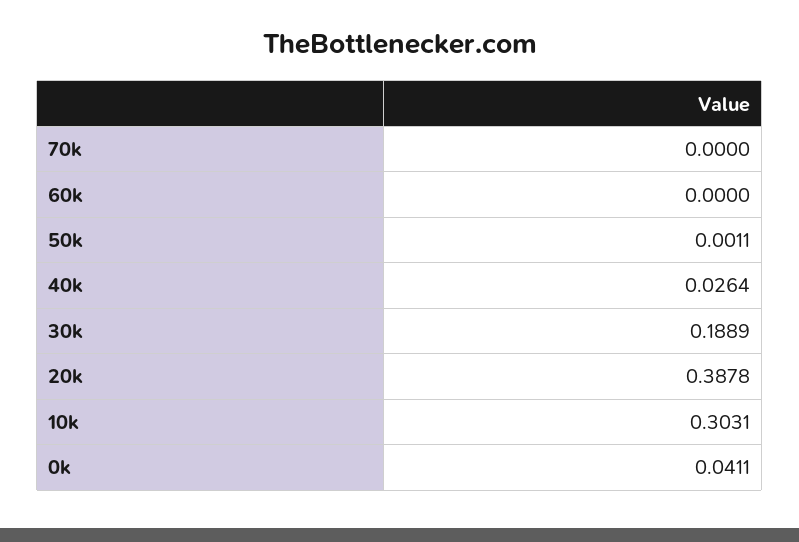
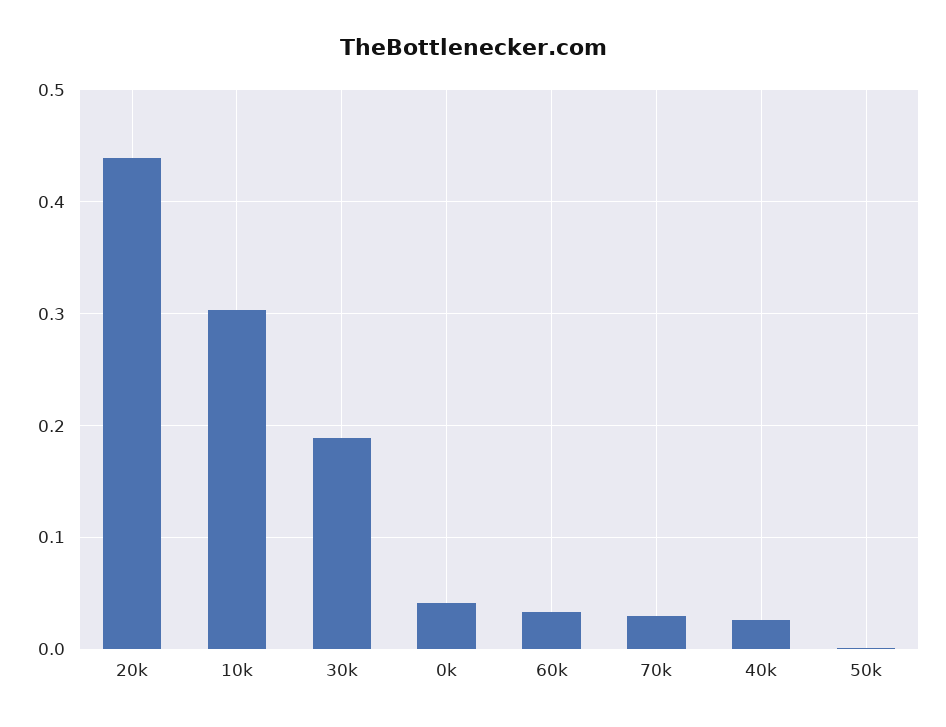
  {
-   "70k": 0,
+   "70k": 0.03,
-   "60k": 0,
+   "60k": 0.03,
    "50k": 0.0011,
    "40k": 0.0264,
    "30k": 0.1889,
-   "20k": 0.3878,
+   "20k": 0.44,
    "10k": 0.3031,
    "0k": 0.0411
  }

